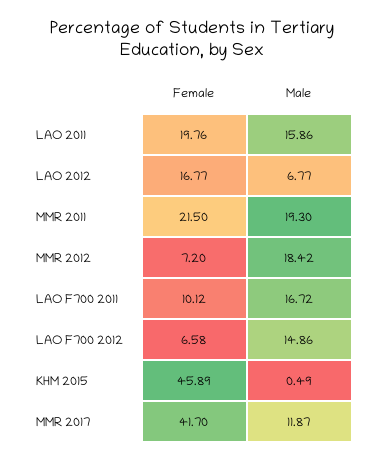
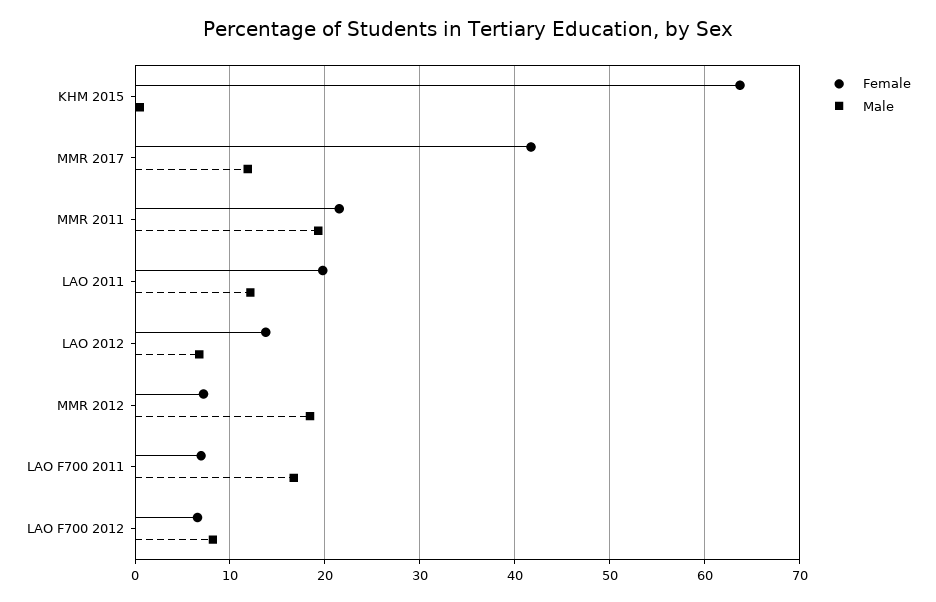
  {
    "Female": {
      "LAO 2011": 19.76,
-     "LAO 2012": 16.77,
+     "LAO 2012": 14,
      "MMR 2011": 21.5,
      "MMR 2012": 7.2,
-     "LAO F700 2011": 10.12,
+     "LAO F700 2011": 7,
      "LAO F700 2012": 6.58,
-     "KHM 2015": 45.89,
+     "KHM 2015": 64,
      "MMR 2017": 41.7
    },
    "Male": {
-     "LAO 2011": 15.86,
+     "LAO 2011": 12,
      "LAO 2012": 6.77,
      "MMR 2011": 19.3,
      "MMR 2012": 18.42,
      "LAO F700 2011": 16.72,
-     "LAO F700 2012": 14.86,
+     "LAO F700 2012": 8,
      "KHM 2015": 0.49,
      "MMR 2017": 11.87
    }
  }

